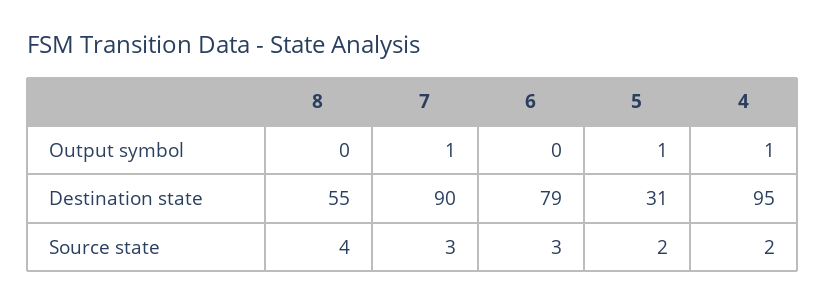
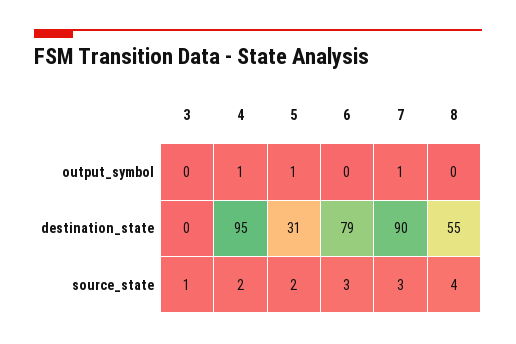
  {
    "8": {
      "Output symbol": 0,
      "Destination state": 55,
      "Source state": 4
    },
    "7": {
      "Output symbol": 1,
      "Destination state": 90,
      "Source state": 3
    },
    "6": {
      "Output symbol": 0,
      "Destination state": 79,
      "Source state": 3
    },
    "5": {
      "Output symbol": 1,
      "Destination state": 31,
      "Source state": 2
    },
    "4": {
      "Output symbol": 1,
      "Destination state": 95,
      "Source state": 2
-   }
+   },
+   "3": {
+     "Output symbol": 0,
+     "Destination state": 0,
+     "Source state": 1
+   }
  }

